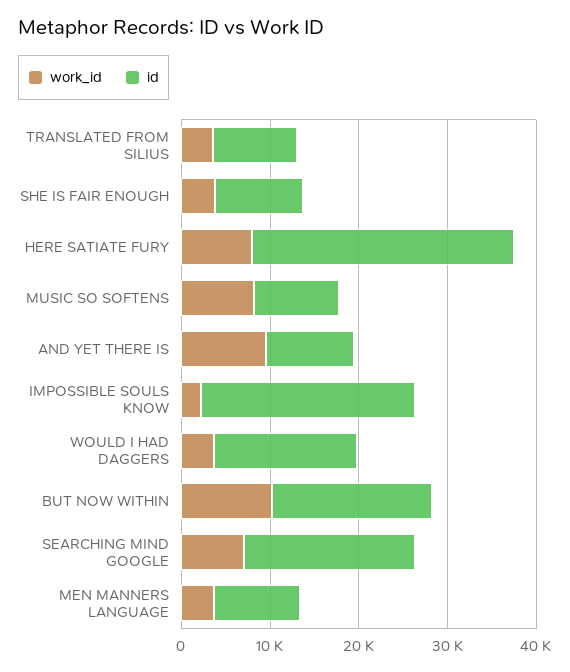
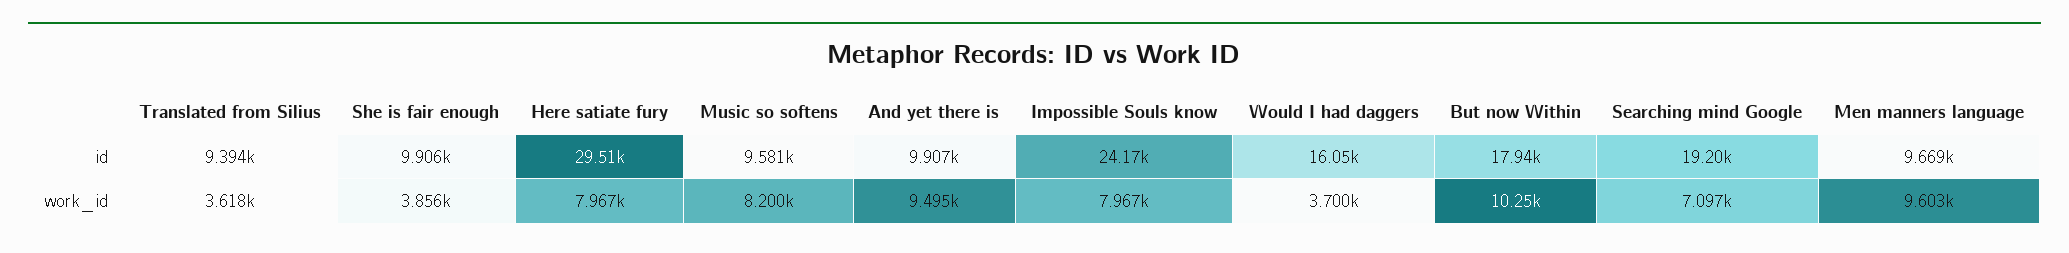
  {
    "work_id": {
      "TRANSLATED FROM SILIUS": 3618,
      "SHE IS FAIR ENOUGH": 3856,
      "HERE SATIATE FURY": 7967,
      "MUSIC SO SOFTENS": 8200,
      "AND YET THERE IS": 9495,
-     "IMPOSSIBLE SOULS KNOW": 2000,
+     "IMPOSSIBLE SOULS KNOW": 7967,
      "WOULD I HAD DAGGERS": 3700,
      "BUT NOW WITHIN": 10250,
      "SEARCHING MIND GOOGLE": 7097,
-     "MEN MANNERS LANGUAGE": 4000
+     "MEN MANNERS LANGUAGE": 9603
    },
    "id": {
      "TRANSLATED FROM SILIUS": 9394,
      "SHE IS FAIR ENOUGH": 9906,
      "HERE SATIATE FURY": 29510,
      "MUSIC SO SOFTENS": 9581,
      "AND YET THERE IS": 9907,
      "IMPOSSIBLE SOULS KNOW": 24170,
      "WOULD I HAD DAGGERS": 16050,
      "BUT NOW WITHIN": 17940,
      "SEARCHING MIND GOOGLE": 19200,
      "MEN MANNERS LANGUAGE": 9669
    }
  }

